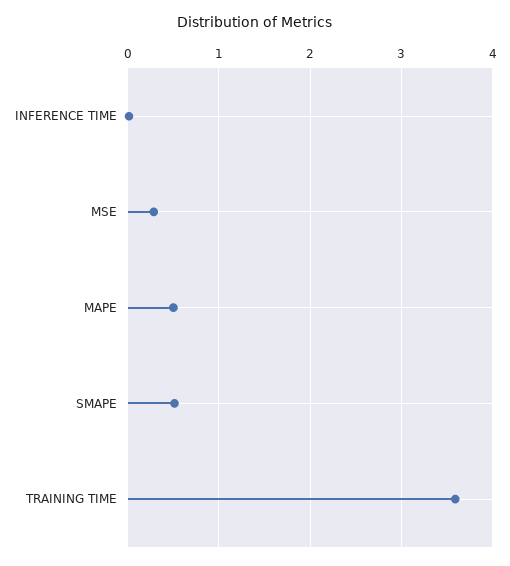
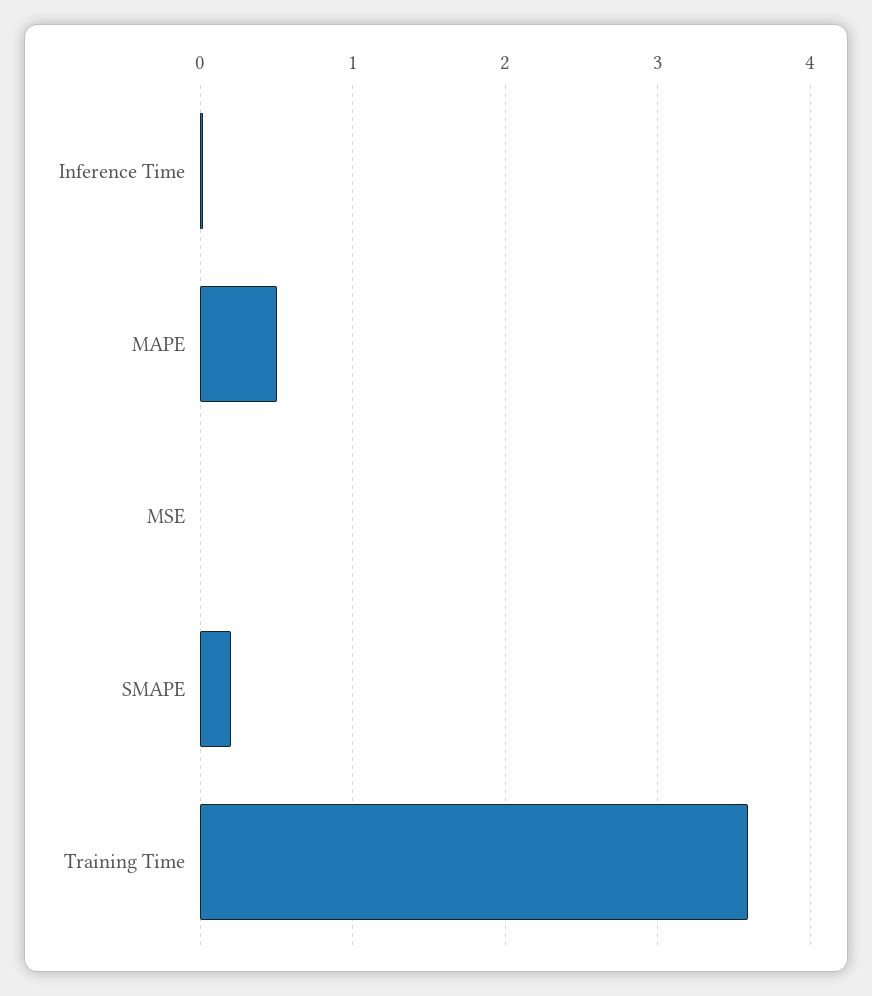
  {
    "INFERENCE TIME": 0,
-   "MSE": 0.3,
+   "MSE": 0,
    "MAPE": 0.5,
-   "SMAPE": 0.5,
+   "SMAPE": 0.2,
    "TRAINING TIME": 3.6
  }

